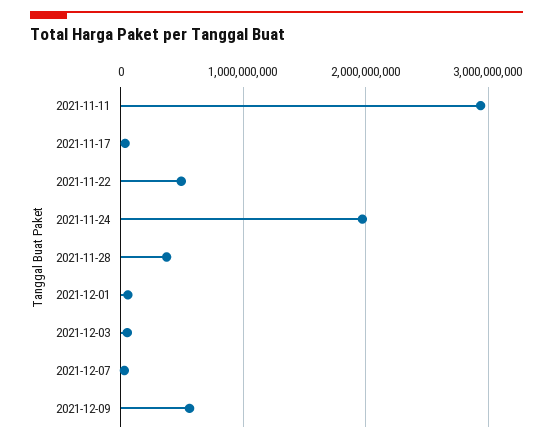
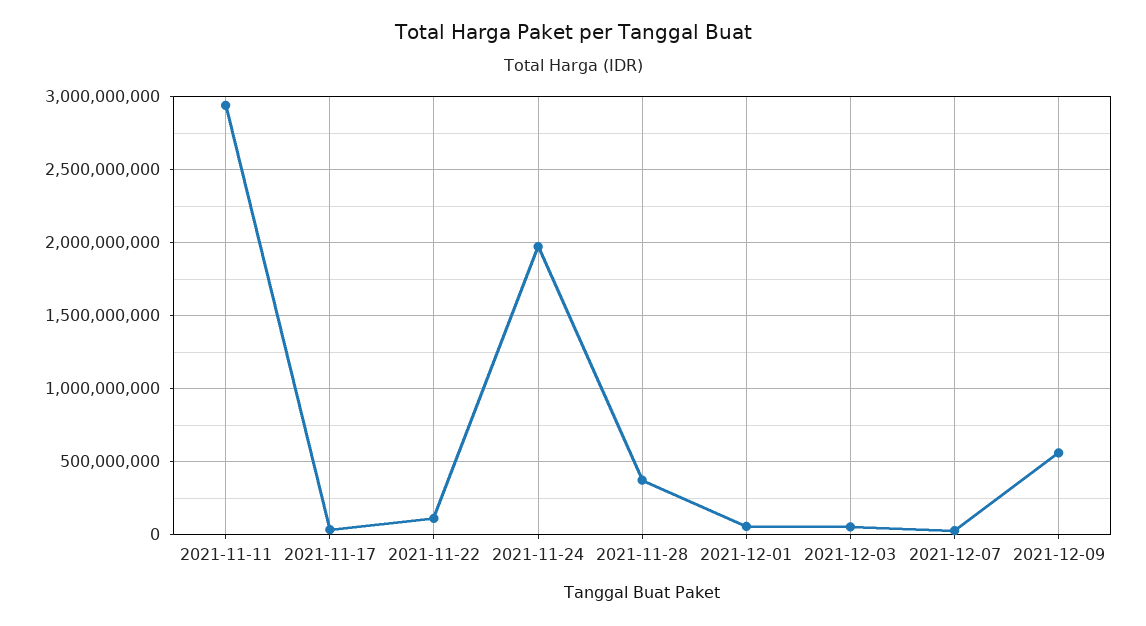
  {
    "2021-11-11": 2950000000,
    "2021-11-17": 50000000,
-   "2021-11-22": 500000000,
+   "2021-11-22": 100000000,
    "2021-11-24": 1950000000,
    "2021-11-28": 350000000,
    "2021-12-01": 50000000,
    "2021-12-03": 50000000,
    "2021-12-07": 50000000,
    "2021-12-09": 550000000
  }

